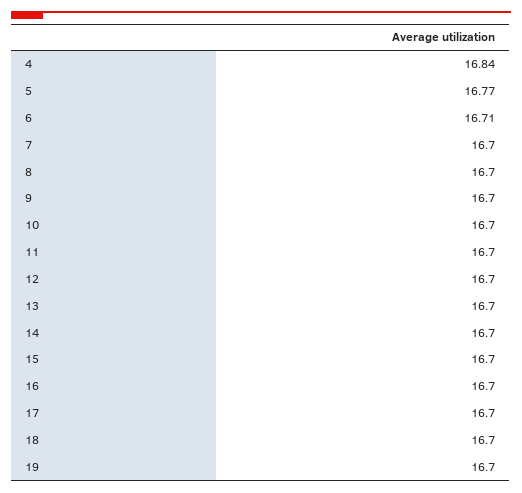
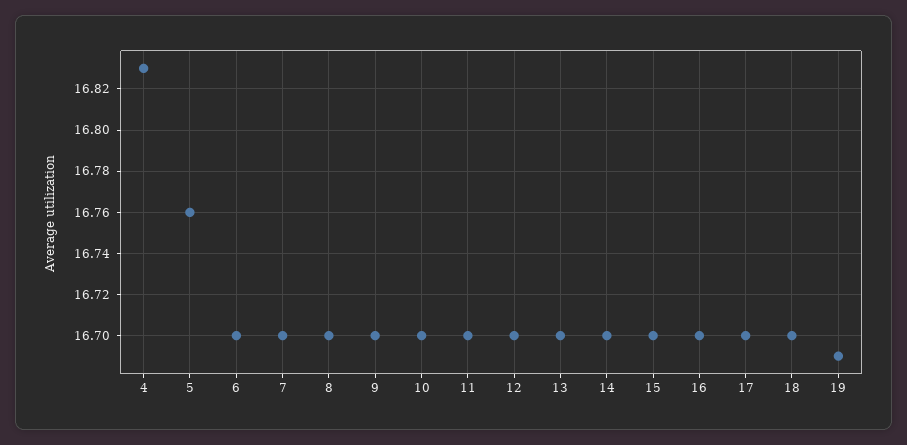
  {
-   "4": 16.84,
+   "4": 16.83,
-   "5": 16.77,
+   "5": 16.76,
-   "6": 16.71,
+   "6": 16.7,
    "7": 16.7,
    "8": 16.7,
    "9": 16.7,
    "10": 16.7,
    "11": 16.7,
    "12": 16.7,
    "13": 16.7,
    "14": 16.7,
    "15": 16.7,
    "16": 16.7,
    "17": 16.7,
    "18": 16.7,
-   "19": 16.7
+   "19": 16.69
  }

